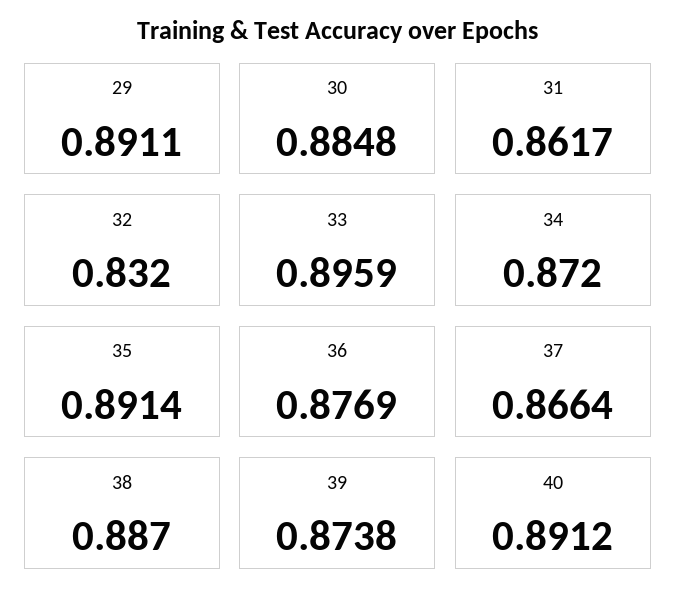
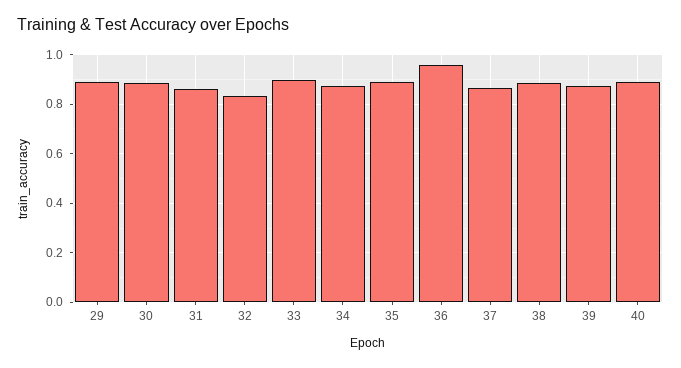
  {
    "29": 0.8911,
    "30": 0.8848,
    "31": 0.8617,
    "32": 0.832,
    "33": 0.8959,
    "34": 0.872,
    "35": 0.8914,
-   "36": 0.8769,
+   "36": 0.95,
    "37": 0.8664,
    "38": 0.887,
    "39": 0.8738,
    "40": 0.8912
  }

